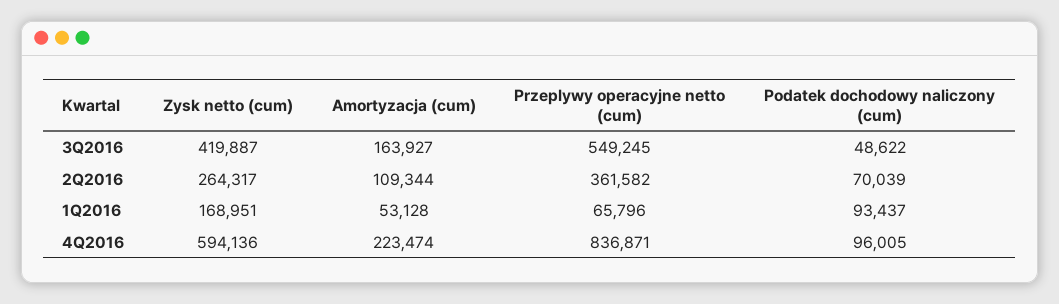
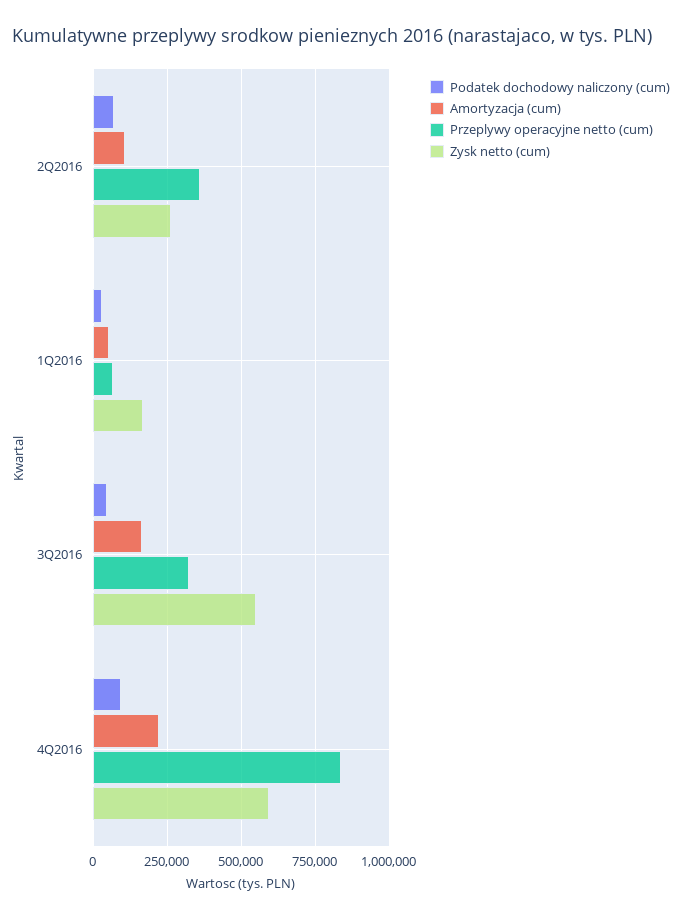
  {
    "Zysk netto (cum)": {
-     "3Q2016": 419887,
+     "3Q2016": 550000,
      "2Q2016": 264317,
      "1Q2016": 168951,
      "4Q2016": 594136
    },
    "Amortyzacja (cum)": {
      "3Q2016": 163927,
      "2Q2016": 109344,
      "1Q2016": 53128,
      "4Q2016": 223474
    },
    "Przeplywy operacyjne netto (cum)": {
-     "3Q2016": 549245,
+     "3Q2016": 325000,
      "2Q2016": 361582,
      "1Q2016": 65796,
      "4Q2016": 836871
    },
    "Podatek dochodowy naliczony (cum)": {
      "3Q2016": 48622,
      "2Q2016": 70039,
-     "1Q2016": 93437,
+     "1Q2016": 25000,
      "4Q2016": 96005
    }
  }

